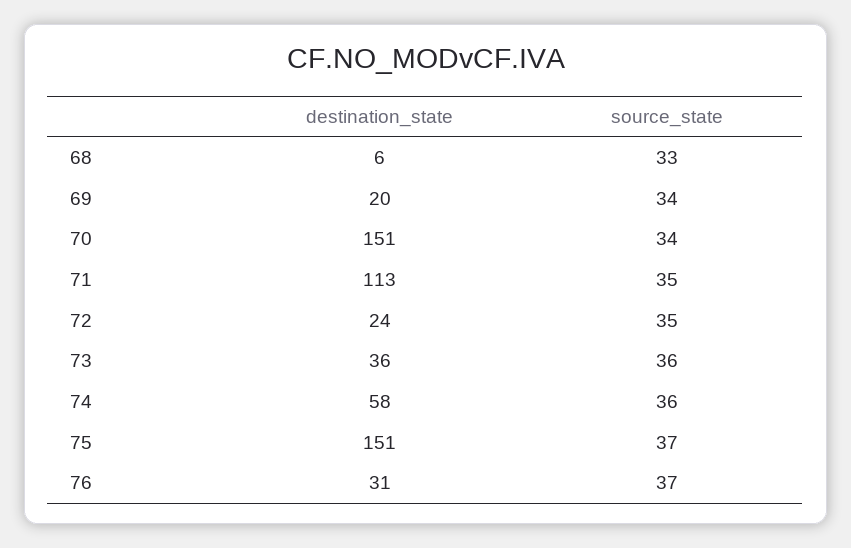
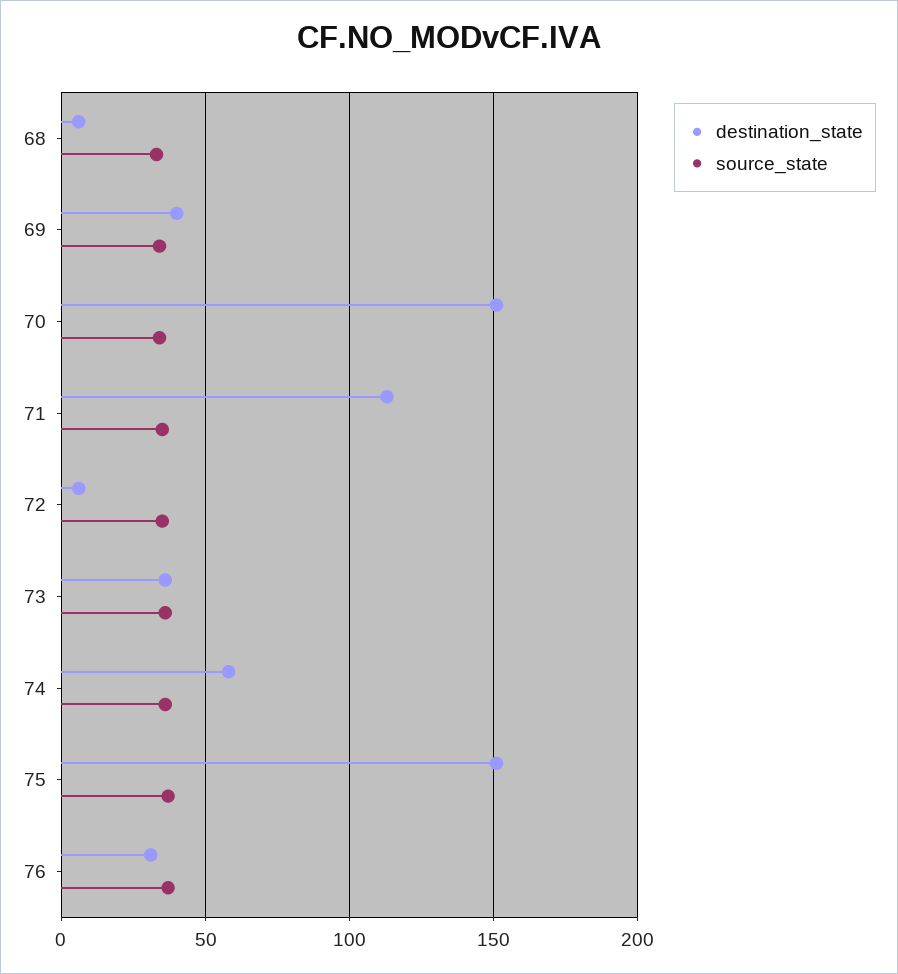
  {
    "destination_state": {
      "68": 6,
-     "69": 20,
+     "69": 40,
      "70": 151,
      "71": 113,
-     "72": 24,
+     "72": 5,
      "73": 36,
      "74": 58,
      "75": 151,
      "76": 31
    },
    "source_state": {
      "68": 33,
      "69": 34,
      "70": 34,
      "71": 35,
      "72": 35,
      "73": 36,
      "74": 36,
      "75": 37,
      "76": 37
    }
  }

